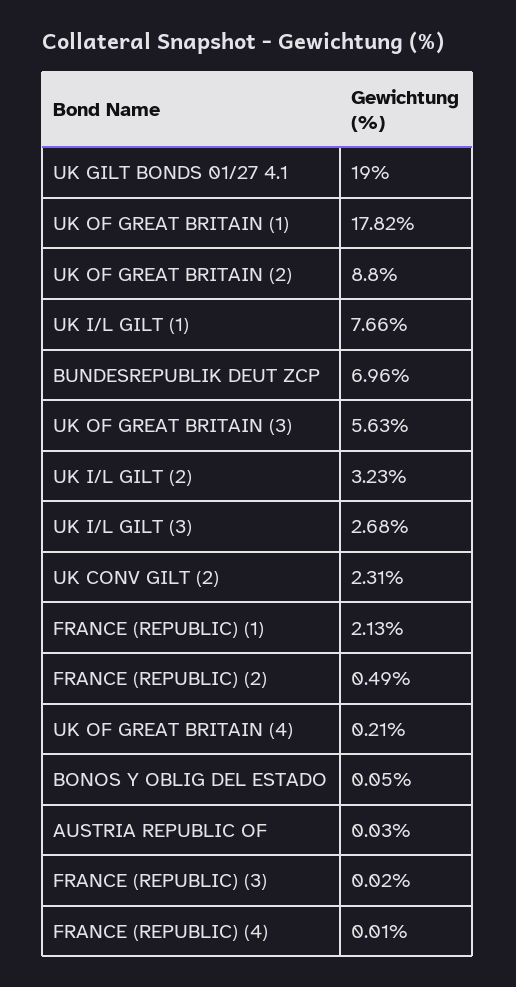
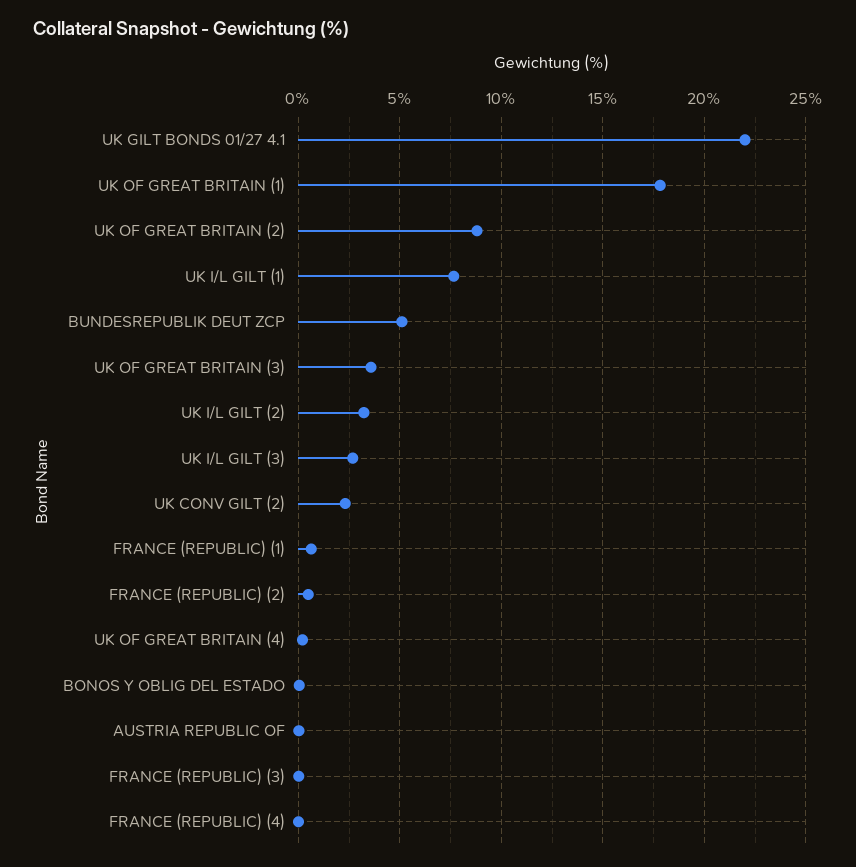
  {
-   "UK GILT BONDS 01/27 4.1": 19,
+   "UK GILT BONDS 01/27 4.1": 22,
    "UK OF GREAT BRITAIN (1)": 17.82,
    "UK OF GREAT BRITAIN (2)": 8.8,
    "UK I/L GILT (1)": 7.66,
-   "BUNDESREPUBLIK DEUT ZCP": 6.96,
+   "BUNDESREPUBLIK DEUT ZCP": 5,
-   "UK OF GREAT BRITAIN (3)": 5.63,
+   "UK OF GREAT BRITAIN (3)": 3.5,
    "UK I/L GILT (2)": 3.23,
    "UK I/L GILT (3)": 2.68,
    "UK CONV GILT (2)": 2.31,
-   "FRANCE (REPUBLIC) (1)": 2.13,
+   "FRANCE (REPUBLIC) (1)": 0.5,
    "FRANCE (REPUBLIC) (2)": 0.49,
    "UK OF GREAT BRITAIN (4)": 0.21,
    "BONOS Y OBLIG DEL ESTADO": 0.05,
    "AUSTRIA REPUBLIC OF": 0.03,
    "FRANCE (REPUBLIC) (3)": 0.02,
    "FRANCE (REPUBLIC) (4)": 0.01
  }

